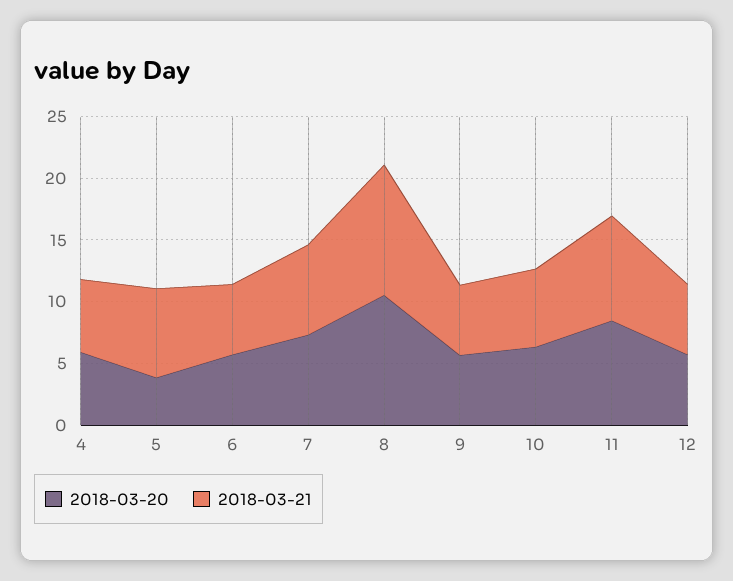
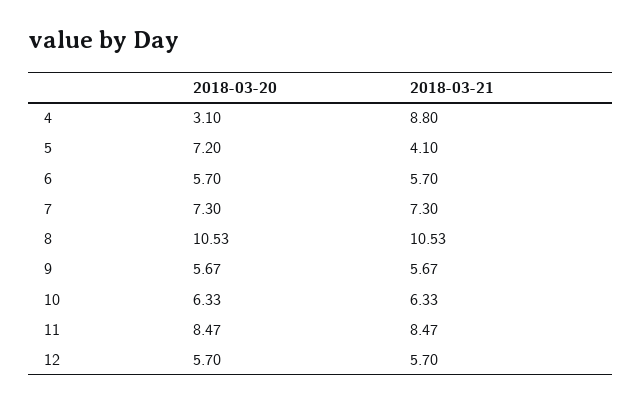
  {
    "2018-03-20": {
-     "4": 6,
+     "4": 3.1,
-     "5": 4,
+     "5": 7.2,
      "6": 5.7,
      "7": 7.3,
      "8": 10.53,
      "9": 5.67,
      "10": 6.33,
      "11": 8.47,
      "12": 5.7
    },
    "2018-03-21": {
-     "4": 6,
+     "4": 8.8,
-     "5": 7,
+     "5": 4.1,
      "6": 5.7,
      "7": 7.3,
      "8": 10.53,
      "9": 5.67,
      "10": 6.33,
      "11": 8.47,
      "12": 5.7
    }
  }

